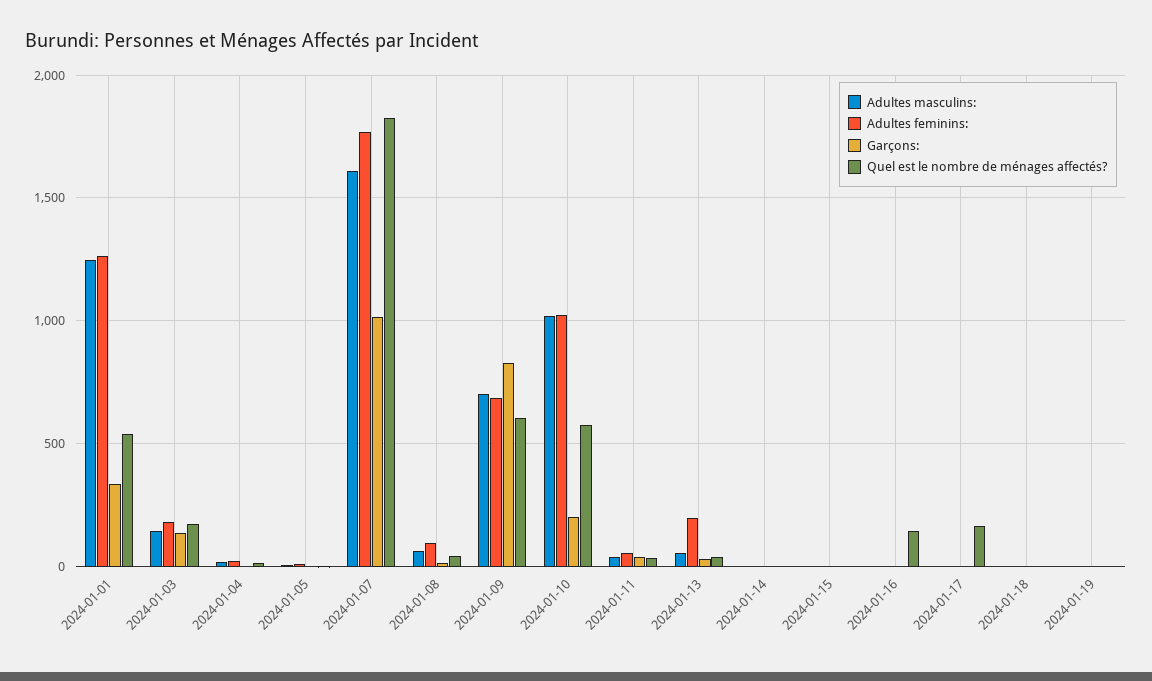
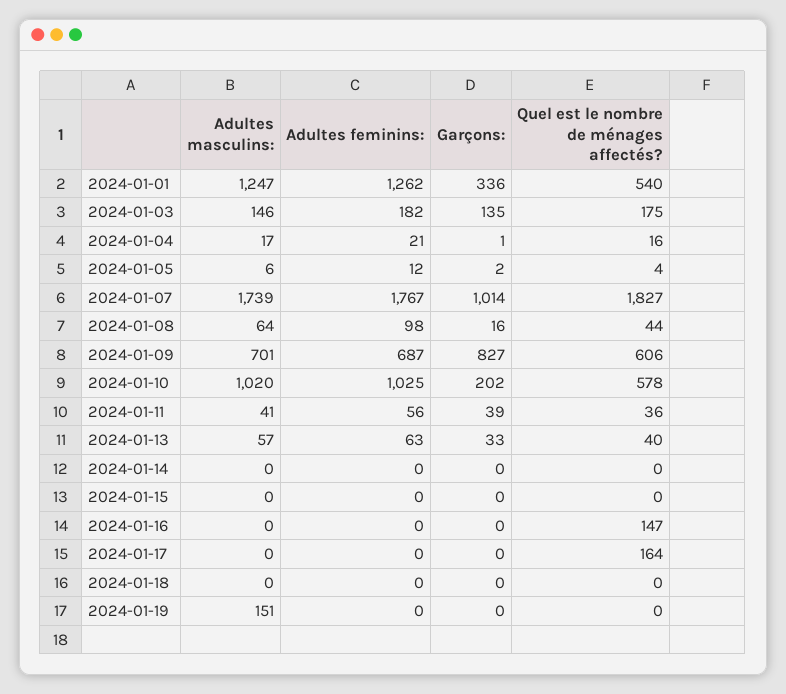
  {
    "Adultes masculins:": {
      "2024-01-01": 1247,
      "2024-01-03": 146,
      "2024-01-04": 17,
      "2024-01-05": 6,
-     "2024-01-07": 1600,
+     "2024-01-07": 1739,
      "2024-01-08": 64,
      "2024-01-09": 701,
      "2024-01-10": 1020,
      "2024-01-11": 41,
      "2024-01-13": 57,
      "2024-01-14": 0,
      "2024-01-15": 0,
      "2024-01-16": 0,
      "2024-01-17": 0,
      "2024-01-18": 0,
-     "2024-01-19": 0
+     "2024-01-19": 151
    },
    "Adultes feminins:": {
      "2024-01-01": 1262,
      "2024-01-03": 182,
      "2024-01-04": 21,
      "2024-01-05": 12,
      "2024-01-07": 1767,
      "2024-01-08": 98,
      "2024-01-09": 687,
      "2024-01-10": 1025,
      "2024-01-11": 56,
-     "2024-01-13": 200,
+     "2024-01-13": 63,
      "2024-01-14": 0,
      "2024-01-15": 0,
      "2024-01-16": 0,
      "2024-01-17": 0,
      "2024-01-18": 0,
      "2024-01-19": 0
    },
    "Garçons:": {
      "2024-01-01": 336,
      "2024-01-03": 135,
      "2024-01-04": 1,
      "2024-01-05": 2,
      "2024-01-07": 1014,
      "2024-01-08": 16,
      "2024-01-09": 827,
      "2024-01-10": 202,
      "2024-01-11": 39,
      "2024-01-13": 33,
      "2024-01-14": 0,
      "2024-01-15": 0,
      "2024-01-16": 0,
      "2024-01-17": 0,
      "2024-01-18": 0,
      "2024-01-19": 0
    },
    "Quel est le nombre de ménages affectés?": {
      "2024-01-01": 540,
      "2024-01-03": 175,
      "2024-01-04": 16,
      "2024-01-05": 4,
      "2024-01-07": 1827,
      "2024-01-08": 44,
      "2024-01-09": 606,
      "2024-01-10": 578,
      "2024-01-11": 36,
      "2024-01-13": 40,
      "2024-01-14": 0,
      "2024-01-15": 0,
      "2024-01-16": 147,
      "2024-01-17": 164,
      "2024-01-18": 0,
      "2024-01-19": 0
    }
  }

